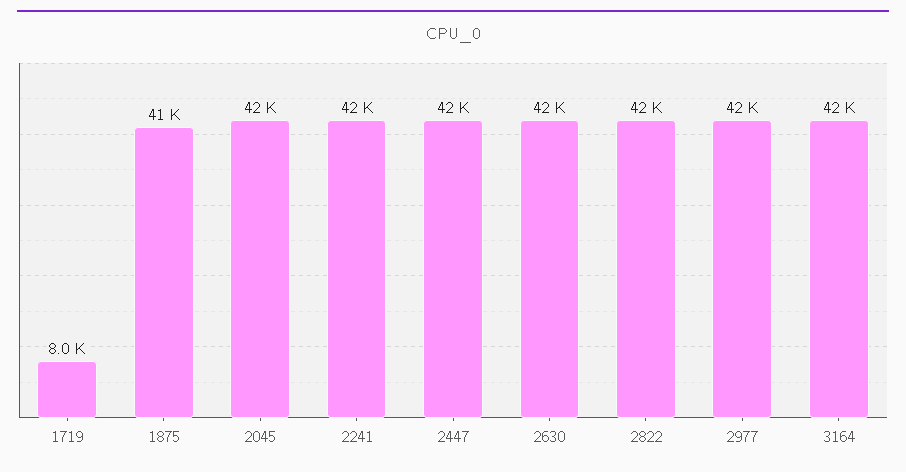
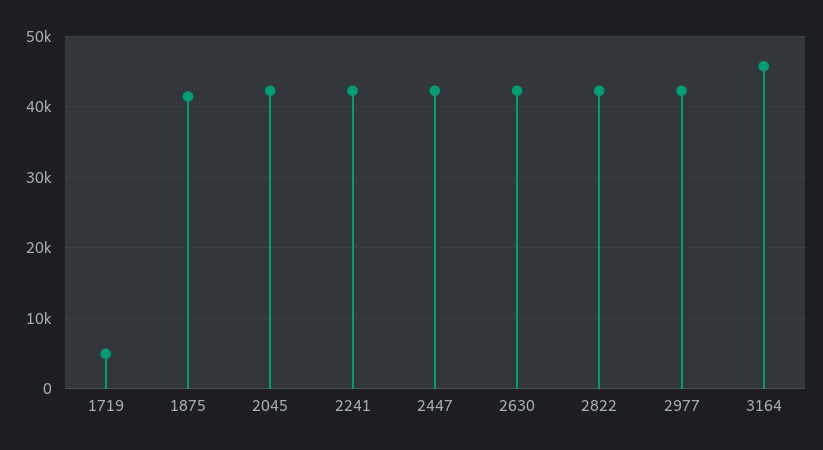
  {
-   "1719": 8000,
+   "1719": 5000,
    "1875": 41000,
    "2045": 42000,
    "2241": 42000,
    "2447": 42000,
    "2630": 42000,
    "2822": 42000,
    "2977": 42000,
-   "3164": 42000
+   "3164": 46000
  }

